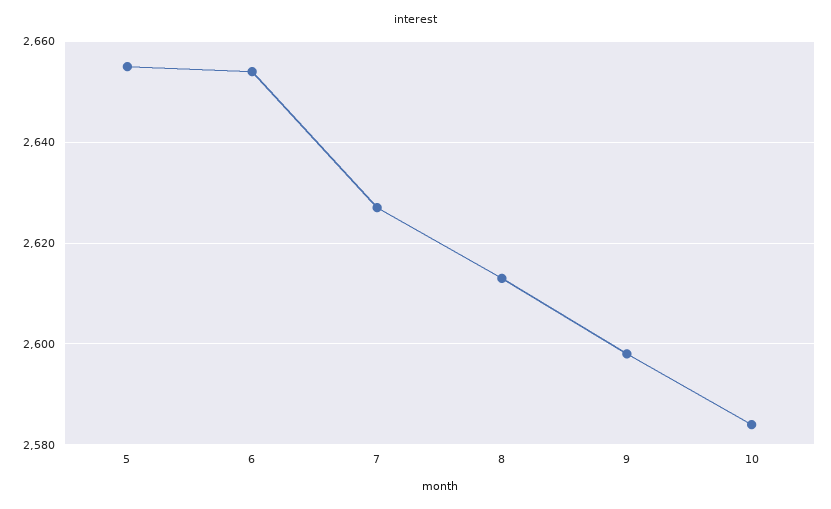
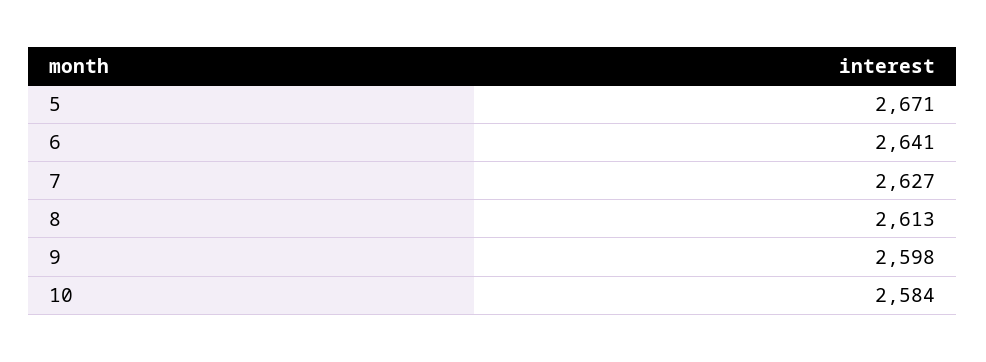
  {
-   "5": 2655,
+   "5": 2671,
-   "6": 2655,
+   "6": 2641,
    "7": 2627,
    "8": 2613,
    "9": 2598,
    "10": 2584
  }

